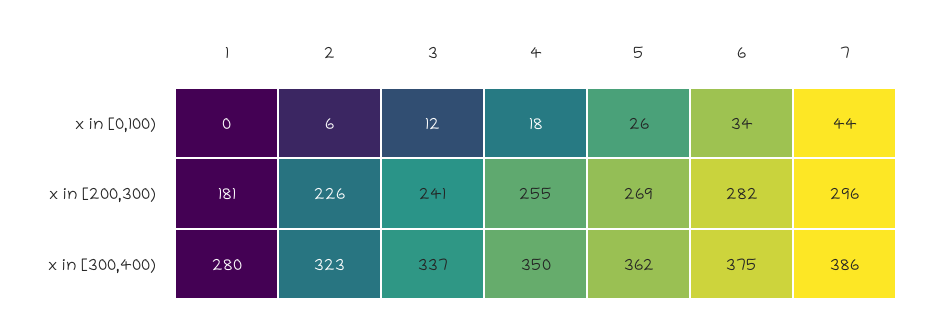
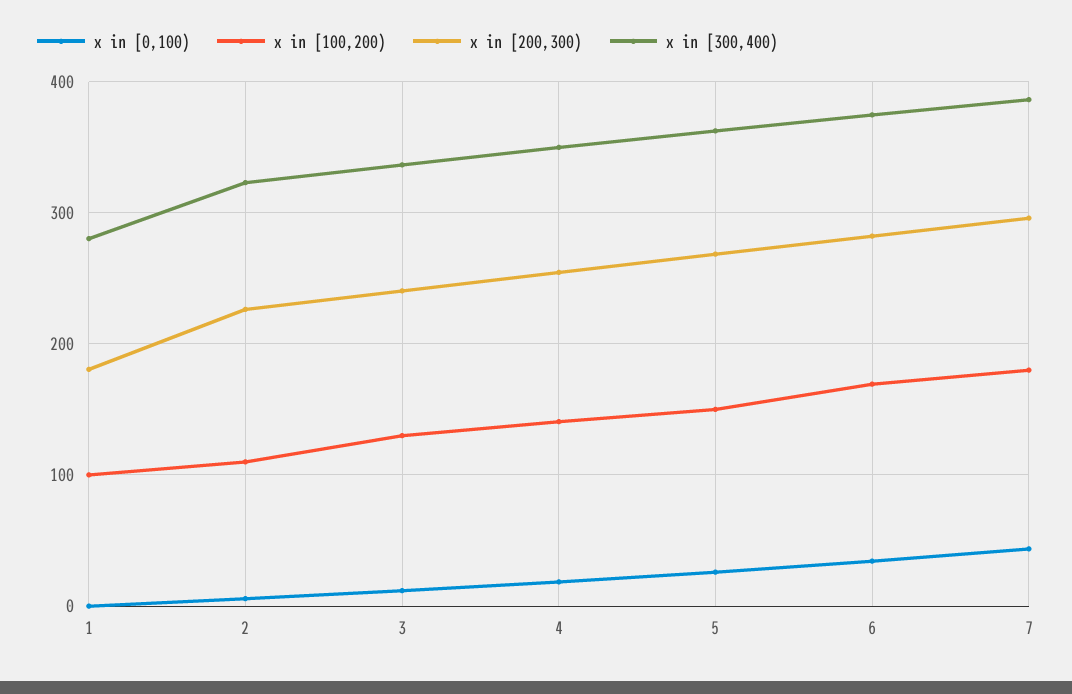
  {
    "x in [0,100)": {
      "1": 0,
      "2": 6,
      "3": 12,
      "4": 18,
      "5": 26,
      "6": 34,
      "7": 44
    },
    "x in [200,300)": {
      "1": 181,
      "2": 226,
      "3": 241,
      "4": 255,
      "5": 269,
      "6": 282,
      "7": 296
    },
    "x in [300,400)": {
      "1": 280,
      "2": 323,
      "3": 337,
      "4": 350,
      "5": 362,
      "6": 375,
      "7": 386
-   }
+   },
+   "x in [100,200)": {
+     "1": 100,
+     "2": 110,
+     "3": 130,
+     "4": 140,
+     "5": 150,
+     "6": 170,
+     "7": 180
+   }
  }

